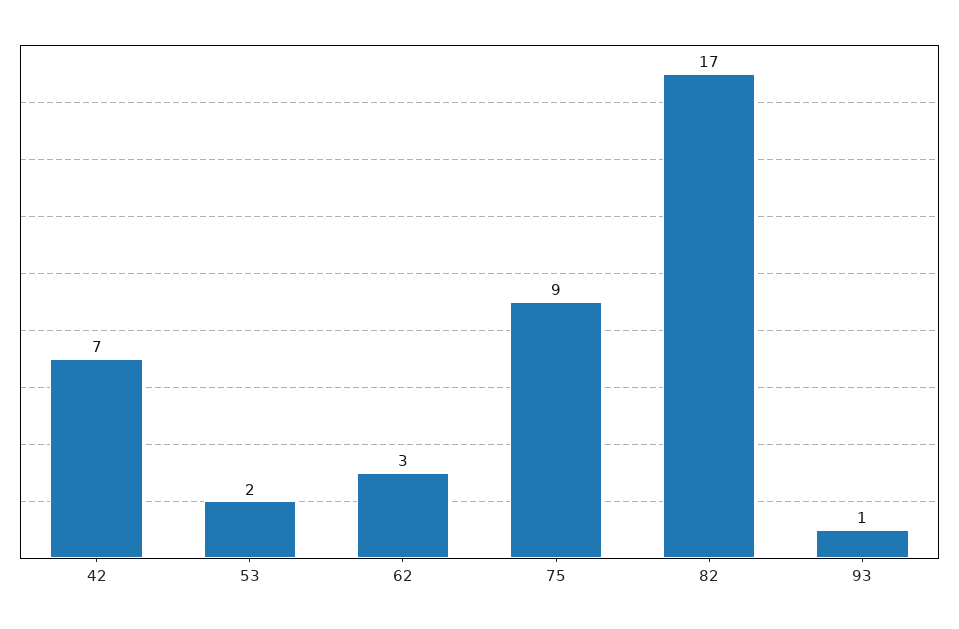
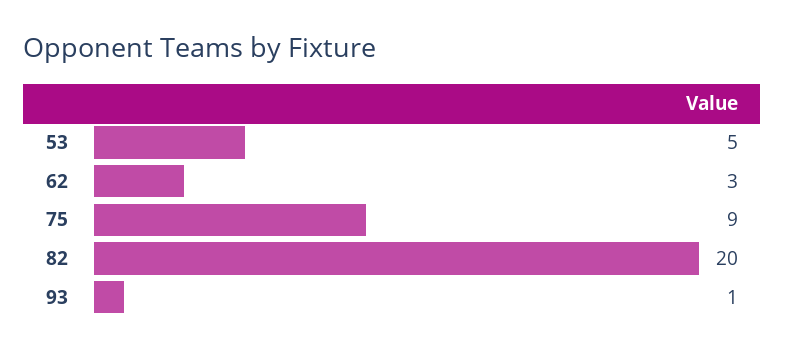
  {
-   "42": 7,
-   "53": 2,
+   "53": 5,
    "62": 3,
    "75": 9,
-   "82": 17,
+   "82": 20,
    "93": 1
  }

